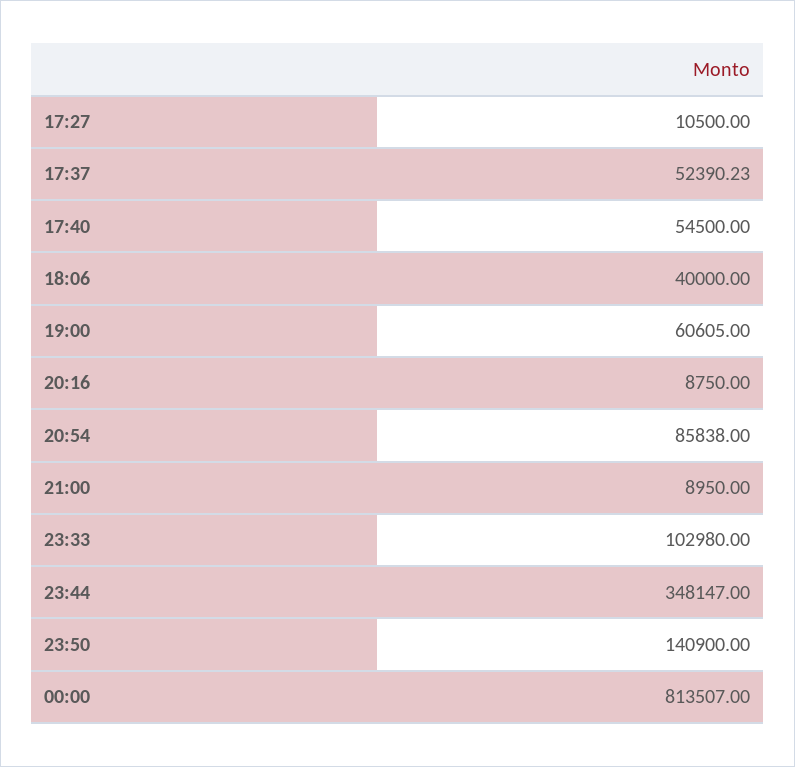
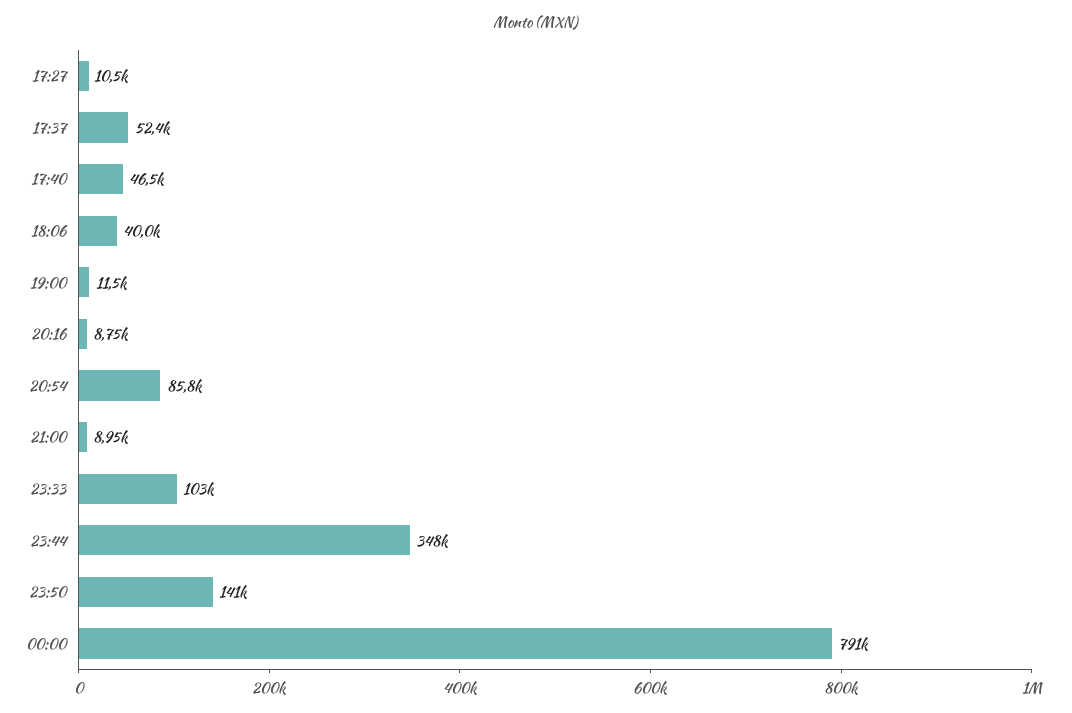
  {
    "17:27": 10500,
    "17:37": 52390.23,
-   "17:40": 54500,
+   "17:40": 46500,
    "18:06": 40000,
-   "19:00": 60605,
+   "19:00": 11500,
    "20:16": 8750,
    "20:54": 85838,
    "21:00": 8950,
    "23:33": 102980,
    "23:44": 348147,
    "23:50": 140900,
-   "00:00": 813507
+   "00:00": 791000
  }

